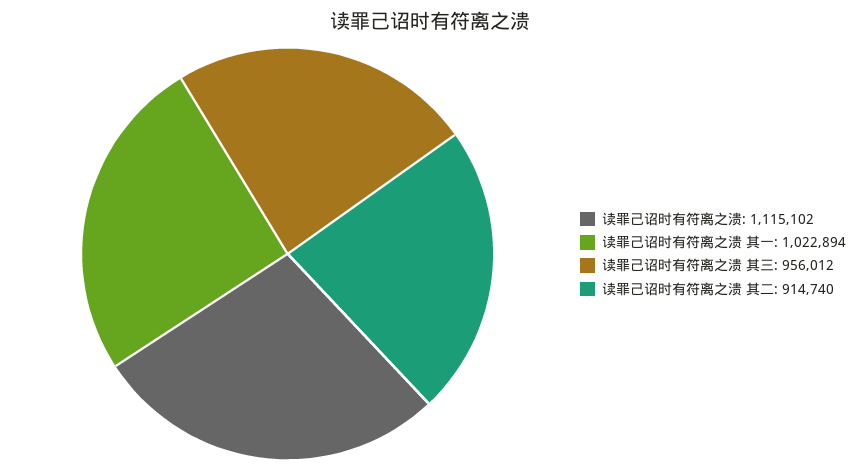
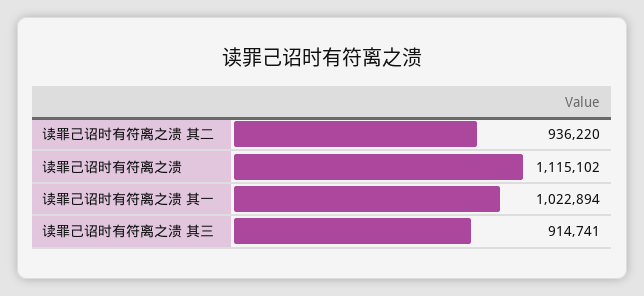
  {
    "读罪己诏时有符离之溃": 1115102,
    "读罪己诏时有符离之溃 其一": 1022894,
-   "读罪己诏时有符离之溃 其三": 956012,
+   "读罪己诏时有符离之溃 其三": 914741,
-   "读罪己诏时有符离之溃 其二": 914740
+   "读罪己诏时有符离之溃 其二": 936220
  }

